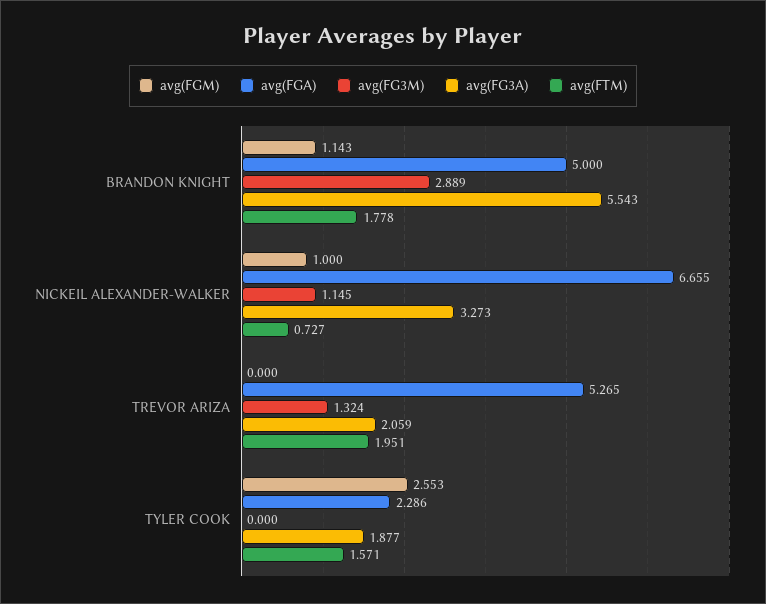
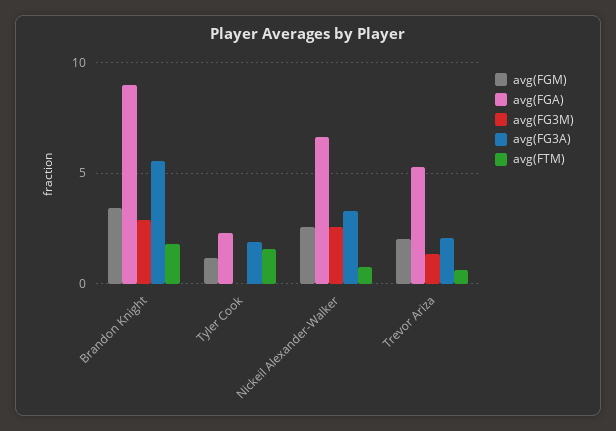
  {
    "avg(FGM)": {
-     "BRANDON KNIGHT": 1.143,
+     "BRANDON KNIGHT": 3.5,
-     "NICKEIL ALEXANDER-WALKER": 1,
+     "NICKEIL ALEXANDER-WALKER": 2.5,
-     "TREVOR ARIZA": 0,
+     "TREVOR ARIZA": 2,
-     "TYLER COOK": 2.553
+     "TYLER COOK": 1
    },
    "avg(FGA)": {
-     "BRANDON KNIGHT": 5,
+     "BRANDON KNIGHT": 9,
      "NICKEIL ALEXANDER-WALKER": 6.655,
      "TREVOR ARIZA": 5.265,
      "TYLER COOK": 2.286
    },
    "avg(FG3M)": {
      "BRANDON KNIGHT": 2.889,
-     "NICKEIL ALEXANDER-WALKER": 1.145,
+     "NICKEIL ALEXANDER-WALKER": 2.5,
      "TREVOR ARIZA": 1.324,
      "TYLER COOK": 0
    },
    "avg(FG3A)": {
      "BRANDON KNIGHT": 5.543,
      "NICKEIL ALEXANDER-WALKER": 3.273,
      "TREVOR ARIZA": 2.059,
      "TYLER COOK": 1.877
    },
    "avg(FTM)": {
      "BRANDON KNIGHT": 1.778,
      "NICKEIL ALEXANDER-WALKER": 0.727,
-     "TREVOR ARIZA": 1.951,
+     "TREVOR ARIZA": 0.5,
      "TYLER COOK": 1.571
    }
  }

